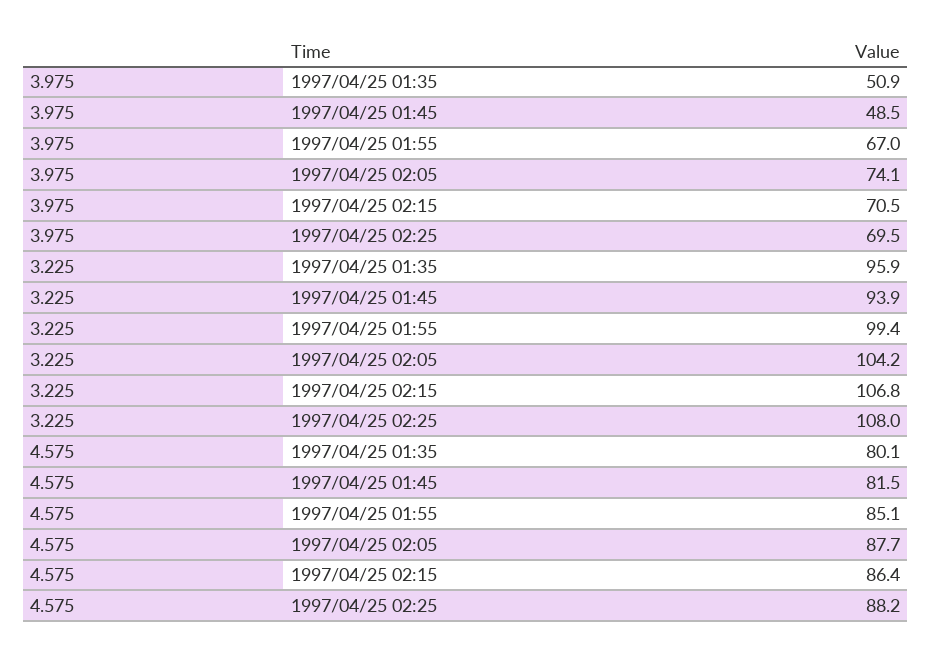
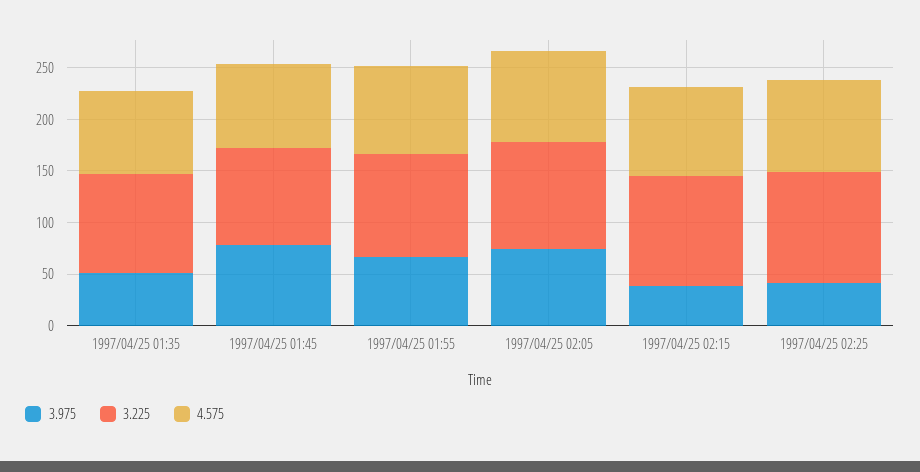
  {
    "3.975": {
      "1997/04/25 01:35": 50.9,
-     "1997/04/25 01:45": 48.5,
+     "1997/04/25 01:45": 80,
      "1997/04/25 01:55": 67,
      "1997/04/25 02:05": 74.1,
-     "1997/04/25 02:15": 70.5,
+     "1997/04/25 02:15": 40,
-     "1997/04/25 02:25": 69.5
+     "1997/04/25 02:25": 40
    },
    "3.225": {
      "1997/04/25 01:35": 95.9,
      "1997/04/25 01:45": 93.9,
      "1997/04/25 01:55": 99.4,
      "1997/04/25 02:05": 104.2,
      "1997/04/25 02:15": 106.8,
      "1997/04/25 02:25": 108
    },
    "4.575": {
      "1997/04/25 01:35": 80.1,
      "1997/04/25 01:45": 81.5,
      "1997/04/25 01:55": 85.1,
      "1997/04/25 02:05": 87.7,
      "1997/04/25 02:15": 86.4,
      "1997/04/25 02:25": 88.2
    }
  }

